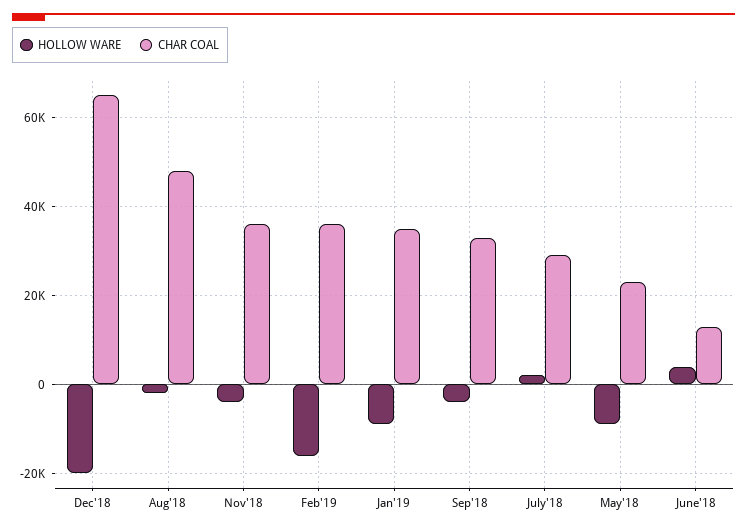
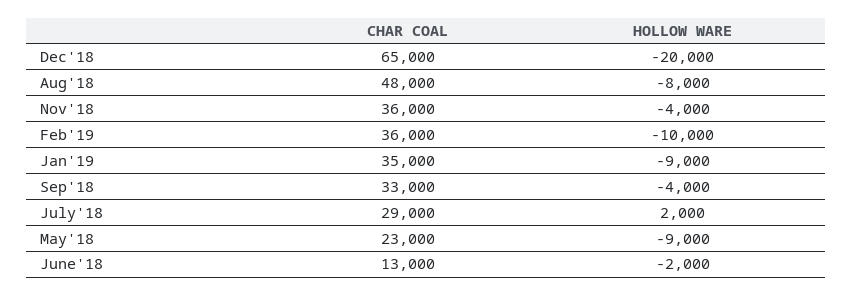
  {
    "HOLLOW WARE": {
      "Dec'18": -20000,
-     "Aug'18": -2000,
+     "Aug'18": -8000,
      "Nov'18": -4000,
-     "Feb'19": -16000,
+     "Feb'19": -10000,
      "Jan'19": -9000,
      "Sep'18": -4000,
      "July'18": 2000,
      "May'18": -9000,
-     "June'18": 4000
+     "June'18": -2000
    },
    "CHAR COAL": {
      "Dec'18": 65000,
      "Aug'18": 48000,
      "Nov'18": 36000,
      "Feb'19": 36000,
      "Jan'19": 35000,
      "Sep'18": 33000,
      "July'18": 29000,
      "May'18": 23000,
      "June'18": 13000
    }
  }

